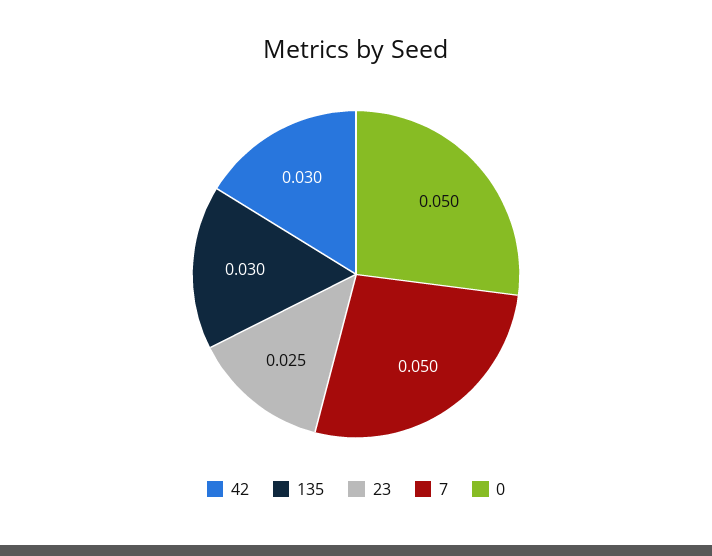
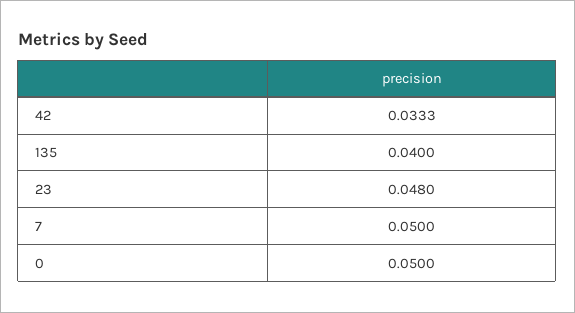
  {
-   "42": 0.03,
+   "42": 0.0333,
-   "135": 0.03,
+   "135": 0.04,
-   "23": 0.025,
+   "23": 0.048,
    "7": 0.05,
    "0": 0.05
  }

